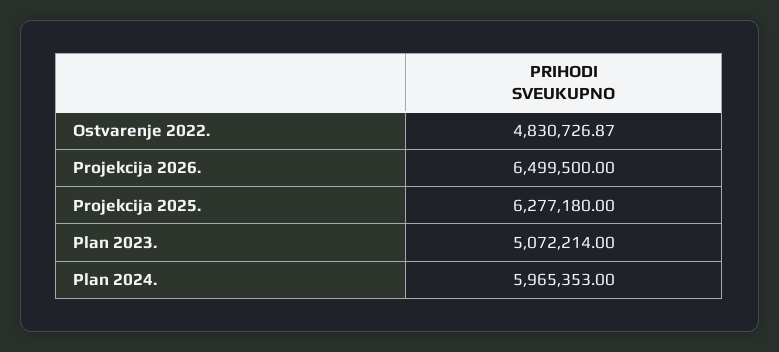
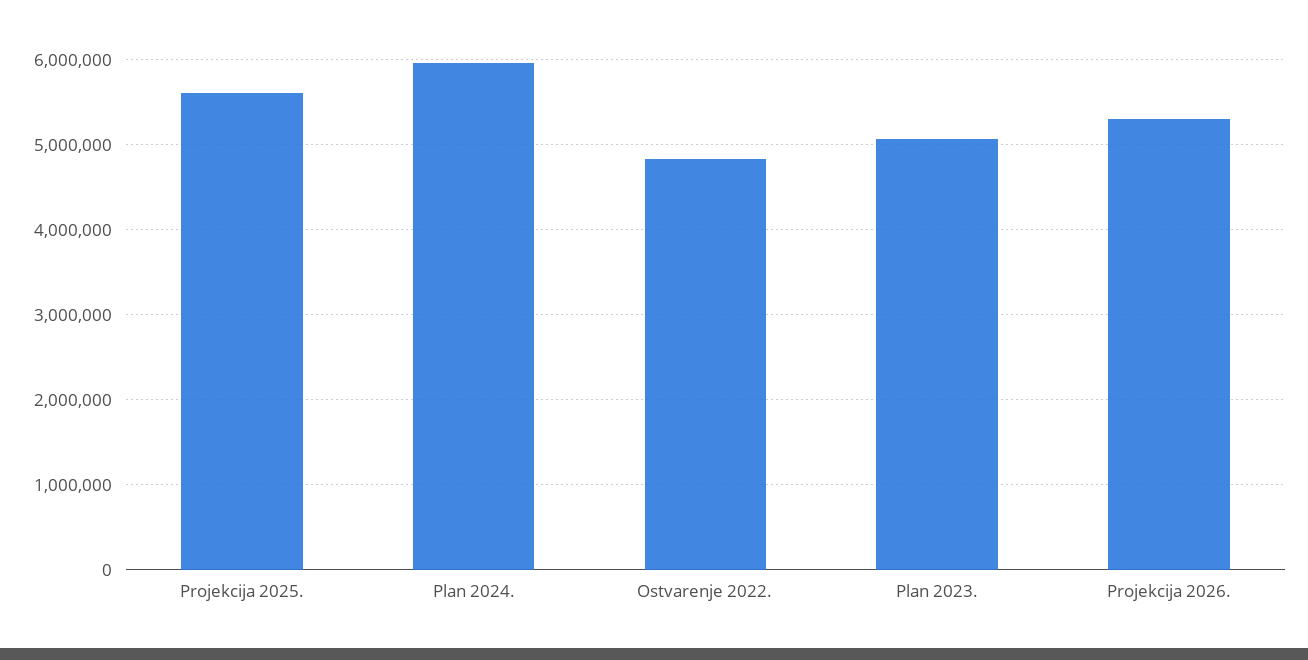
  {
    "Ostvarenje 2022.": 4830726.87,
-   "Projekcija 2026.": 6499500,
+   "Projekcija 2026.": 5300000,
-   "Projekcija 2025.": 6277180,
+   "Projekcija 2025.": 5600000,
    "Plan 2023.": 5072214,
    "Plan 2024.": 5965353
  }

